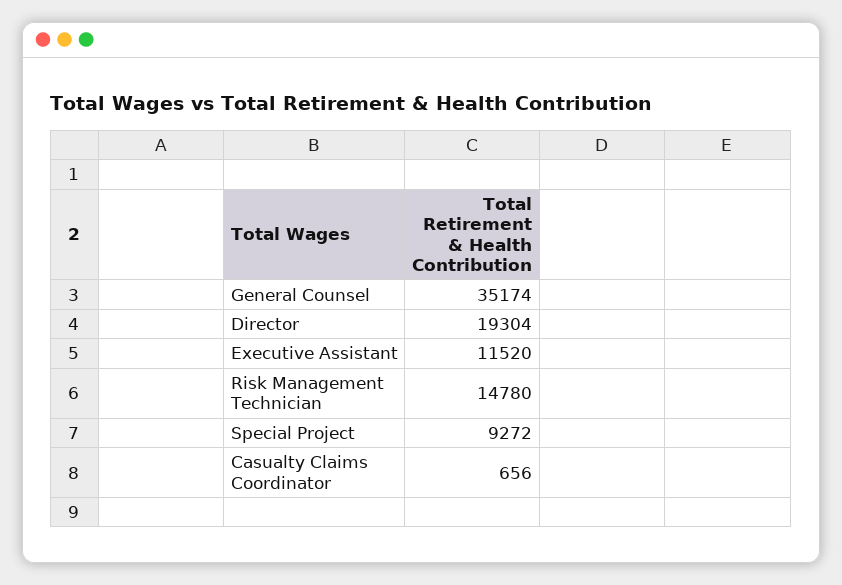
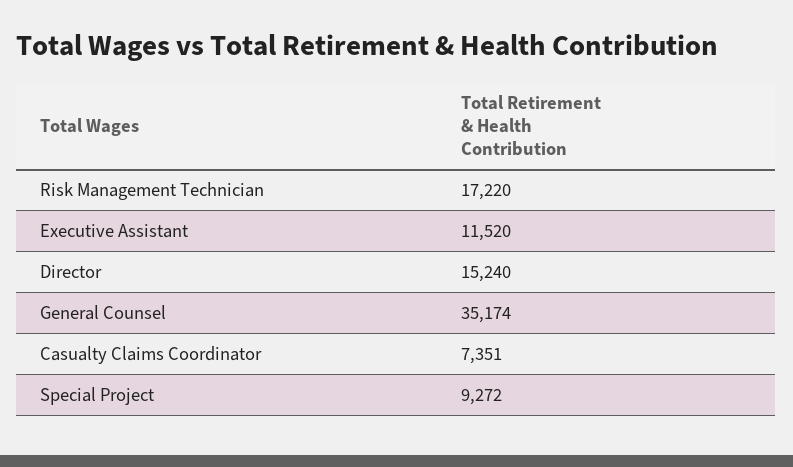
  {
    "General Counsel": 35174,
-   "Director": 19304,
+   "Director": 15240,
    "Executive Assistant": 11520,
-   "Risk Management Technician": 14780,
+   "Risk Management Technician": 17220,
    "Special Project": 9272,
-   "Casualty Claims Coordinator": 656
+   "Casualty Claims Coordinator": 7351
  }

